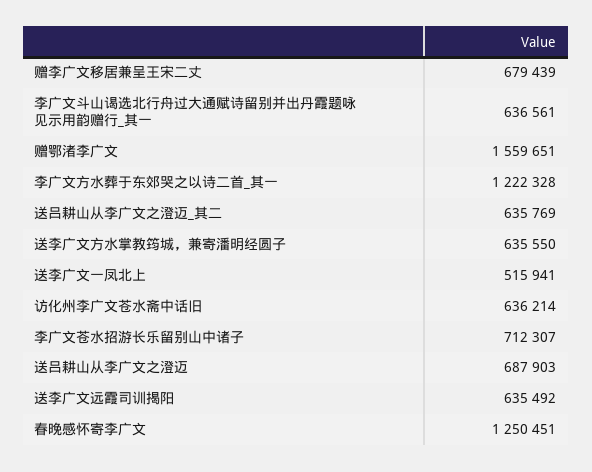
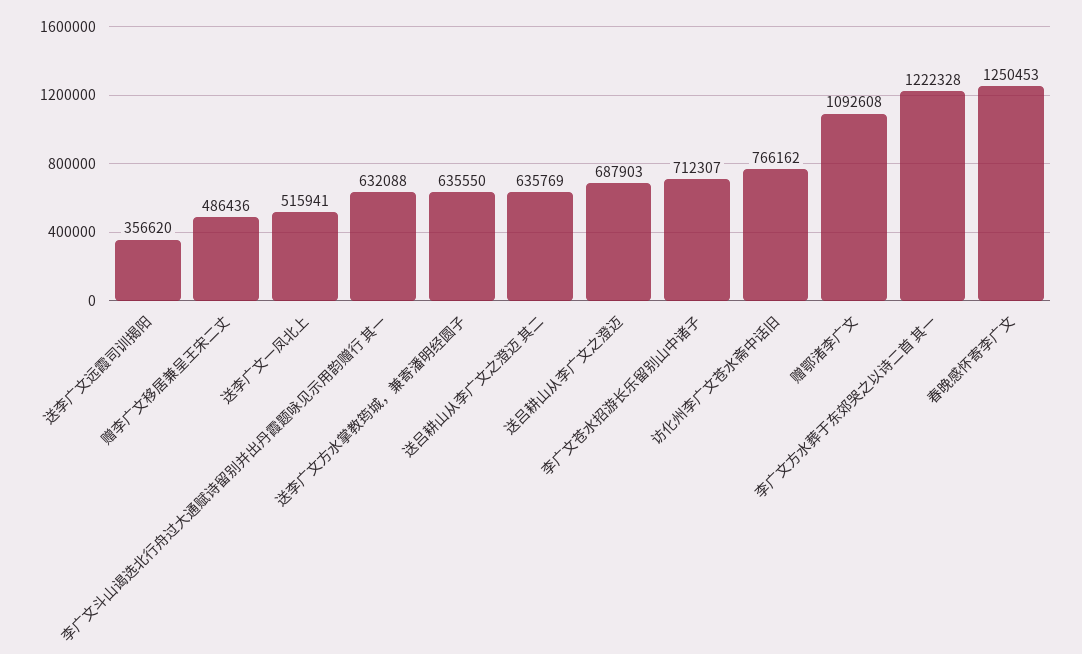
  {
-   "赠李广文移居兼呈王宋二丈": 679439,
+   "赠李广文移居兼呈王宋二丈": 486436,
-   "李广文斗山谒选北行舟过大通赋诗留别并出丹霞题咏见示用韵赠行_其一": 636561,
+   "李广文斗山谒选北行舟过大通赋诗留别并出丹霞题咏见示用韵赠行_其一": 632088,
-   "赠鄂渚李广文": 1559651,
+   "赠鄂渚李广文": 1092608,
    "李广文方水葬于东郊哭之以诗二首_其一": 1222328,
    "送吕耕山从李广文之澄迈_其二": 635769,
    "送李广文方水掌教筠城，兼寄潘明经圆子": 635550,
    "送李广文一凤北上": 515941,
-   "访化州李广文苍水斋中话旧": 636214,
+   "访化州李广文苍水斋中话旧": 766162,
    "李广文苍水招游长乐留别山中诸子": 712307,
    "送吕耕山从李广文之澄迈": 687903,
-   "送李广文远霞司训揭阳": 635492,
+   "送李广文远霞司训揭阳": 356620,
-   "春晚感怀寄李广文": 1250451
+   "春晚感怀寄李广文": 1250453
  }

